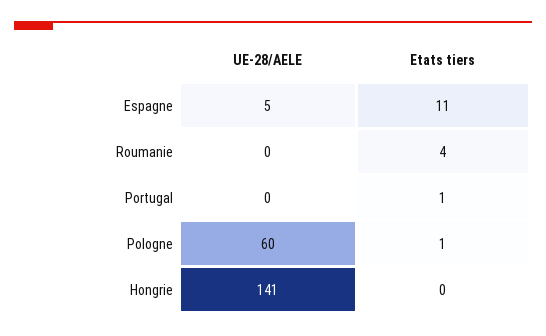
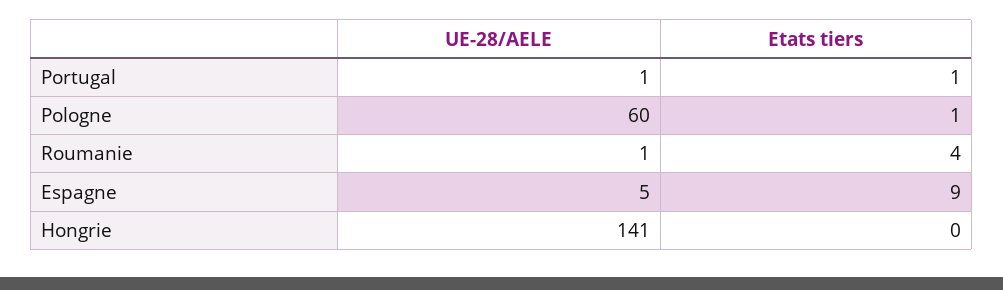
  {
    "UE-28/AELE": {
      "Espagne": 5,
-     "Roumanie": 0,
+     "Roumanie": 1,
-     "Portugal": 0,
+     "Portugal": 1,
      "Pologne": 60,
      "Hongrie": 141
    },
    "Etats tiers": {
-     "Espagne": 11,
+     "Espagne": 9,
      "Roumanie": 4,
      "Portugal": 1,
      "Pologne": 1,
      "Hongrie": 0
    }
  }

